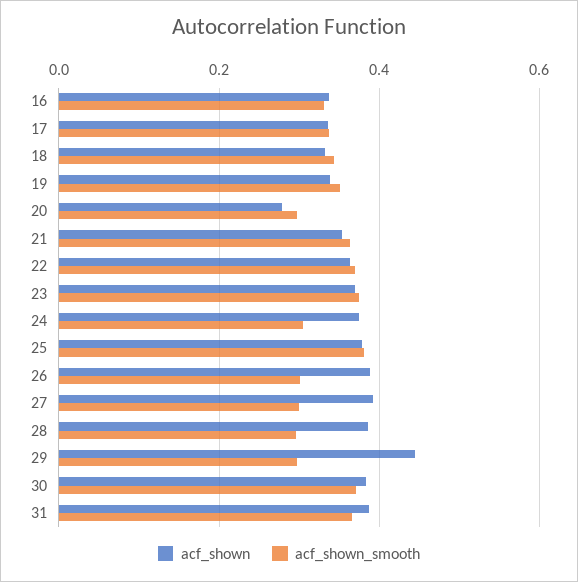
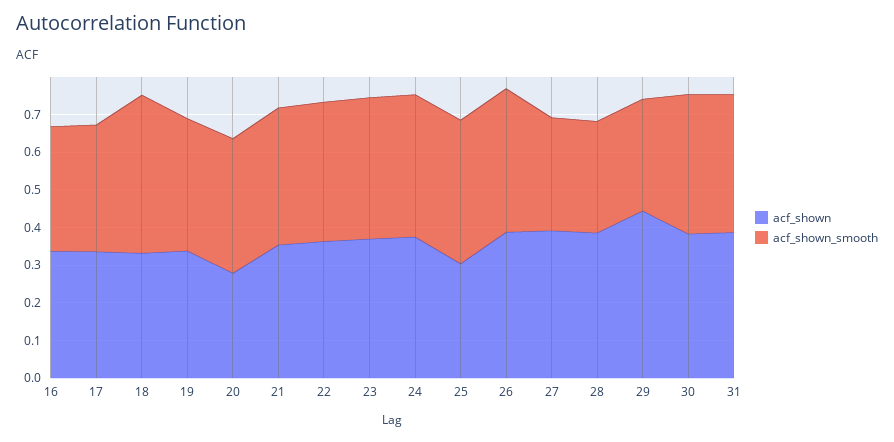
  {
    "acf_shown": {
      "16": 0.34,
      "17": 0.34,
      "18": 0.34,
      "19": 0.34,
      "20": 0.28,
      "21": 0.36,
      "22": 0.36,
      "23": 0.38,
      "24": 0.38,
-     "25": 0.38,
+     "25": 0.3,
      "26": 0.38,
      "27": 0.4,
      "28": 0.38,
      "29": 0.44,
      "30": 0.38,
      "31": 0.38
    },
    "acf_shown_smooth": {
      "16": 0.34,
      "17": 0.34,
-     "18": 0.34,
+     "18": 0.425,
      "19": 0.36,
-     "20": 0.3,
+     "20": 0.35,
      "21": 0.36,
      "22": 0.38,
      "23": 0.38,
-     "24": 0.3,
+     "24": 0.375,
      "25": 0.38,
-     "26": 0.3,
+     "26": 0.375,
      "27": 0.3,
      "28": 0.3,
      "29": 0.3,
      "30": 0.38,
      "31": 0.36
    }
  }

